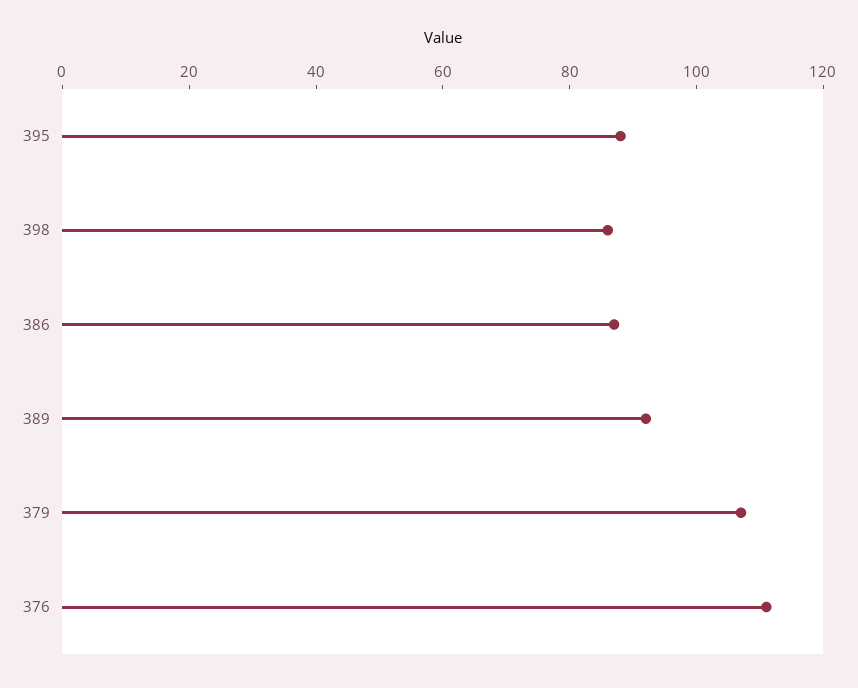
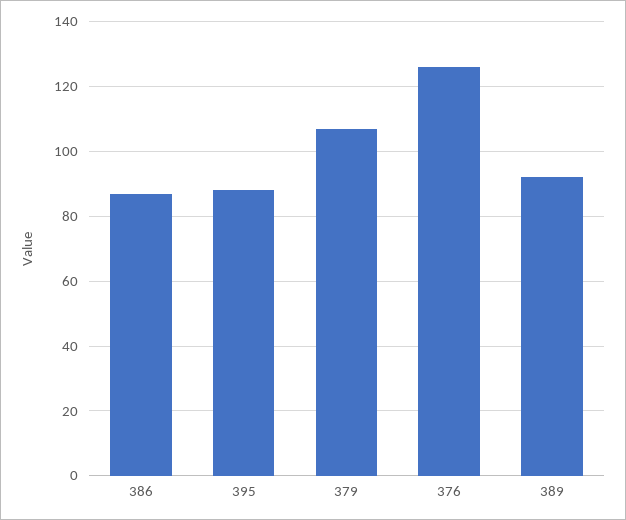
  {
    "395": 90,
-   "398": 85,
    "386": 85,
    "389": 90,
    "379": 105,
-   "376": 110
+   "376": 125
  }

